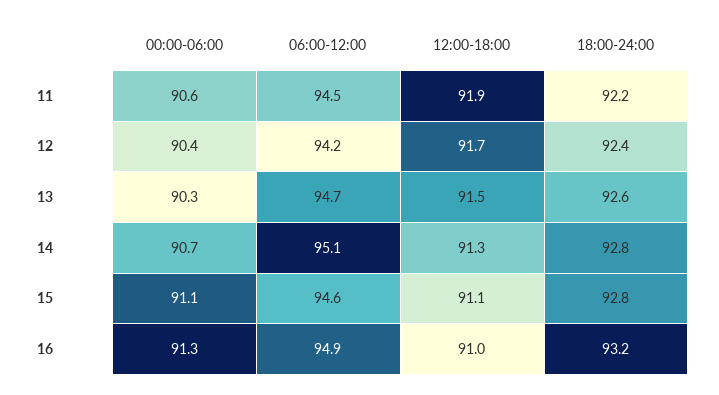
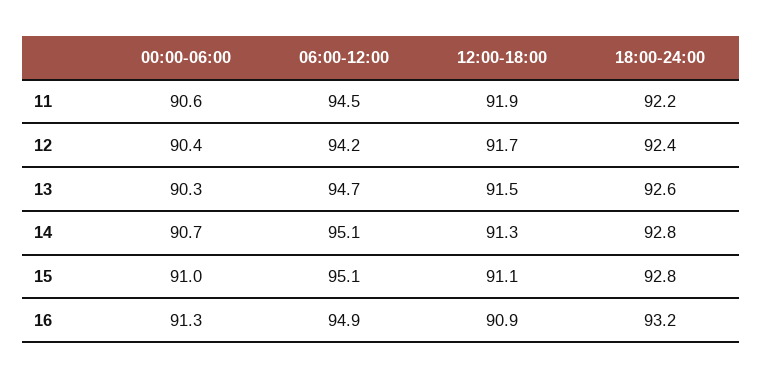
  {
    "00:00-06:00": {
      "11": 90.6,
      "12": 90.4,
      "13": 90.3,
      "14": 90.7,
-     "15": 91.1,
+     "15": 91,
      "16": 91.3
    },
    "06:00-12:00": {
      "11": 94.5,
      "12": 94.2,
      "13": 94.7,
      "14": 95.1,
-     "15": 94.6,
+     "15": 95.1,
      "16": 94.9
    },
    "12:00-18:00": {
      "11": 91.9,
      "12": 91.7,
      "13": 91.5,
      "14": 91.3,
      "15": 91.1,
-     "16": 91
+     "16": 90.9
    },
    "18:00-24:00": {
      "11": 92.2,
      "12": 92.4,
      "13": 92.6,
      "14": 92.8,
      "15": 92.8,
      "16": 93.2
    }
  }

